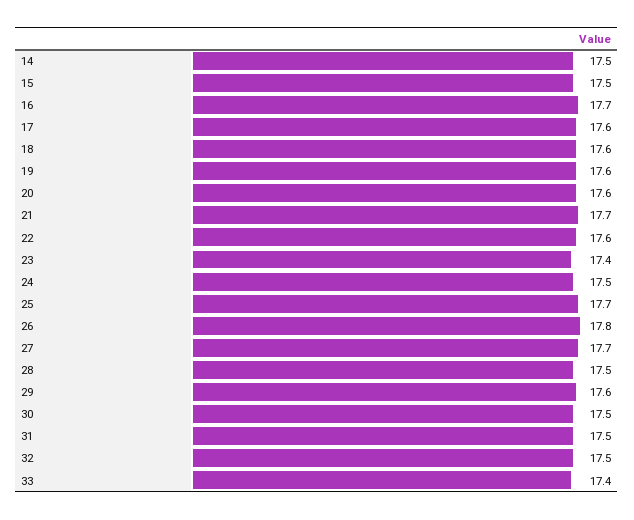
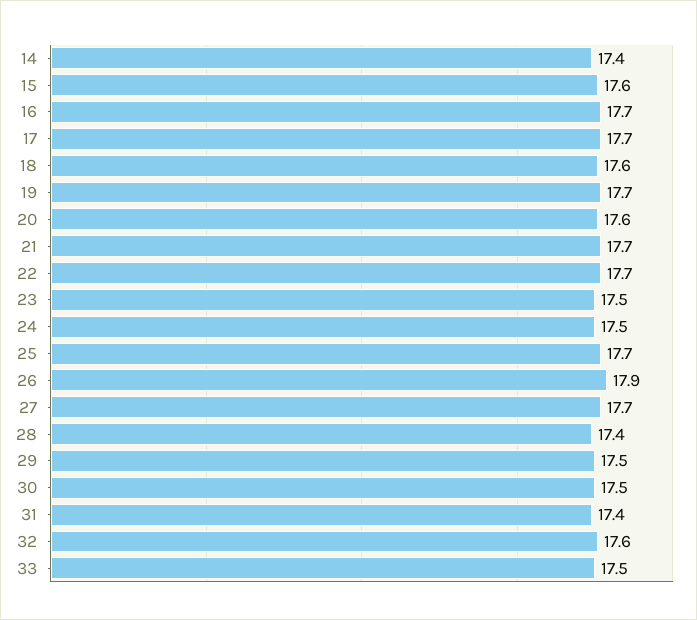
  {
-   "14": 17.5,
+   "14": 17.4,
-   "15": 17.5,
+   "15": 17.6,
    "16": 17.7,
-   "17": 17.6,
+   "17": 17.7,
    "18": 17.6,
-   "19": 17.6,
+   "19": 17.7,
    "20": 17.6,
    "21": 17.7,
-   "22": 17.6,
+   "22": 17.7,
-   "23": 17.4,
+   "23": 17.5,
    "24": 17.5,
    "25": 17.7,
-   "26": 17.8,
+   "26": 17.9,
    "27": 17.7,
-   "28": 17.5,
+   "28": 17.4,
-   "29": 17.6,
+   "29": 17.5,
    "30": 17.5,
-   "31": 17.5,
+   "31": 17.4,
-   "32": 17.5,
+   "32": 17.6,
-   "33": 17.4
+   "33": 17.5
  }

